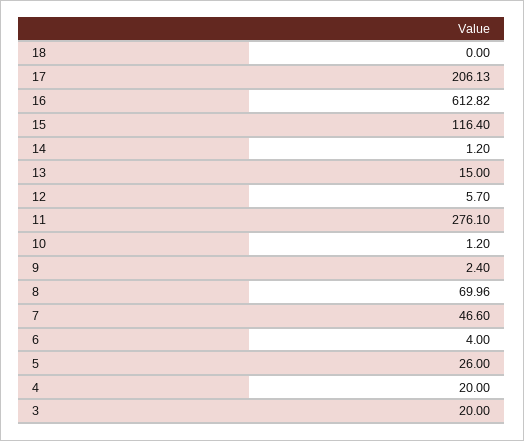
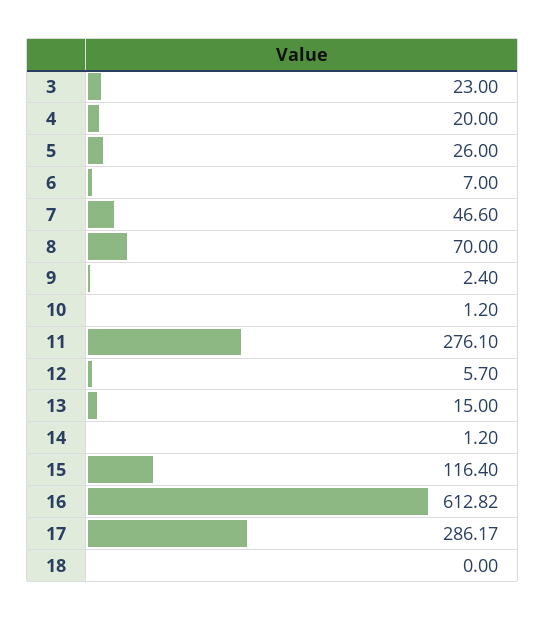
  {
    "18": 0,
-   "17": 206.13,
+   "17": 286.17,
    "16": 612.82,
    "15": 116.4,
    "14": 1.2,
    "13": 15,
    "12": 5.7,
    "11": 276.1,
    "10": 1.2,
    "9": 2.4,
-   "8": 69.96,
+   "8": 70,
    "7": 46.6,
-   "6": 4,
+   "6": 7,
    "5": 26,
    "4": 20,
-   "3": 20
+   "3": 23
  }

